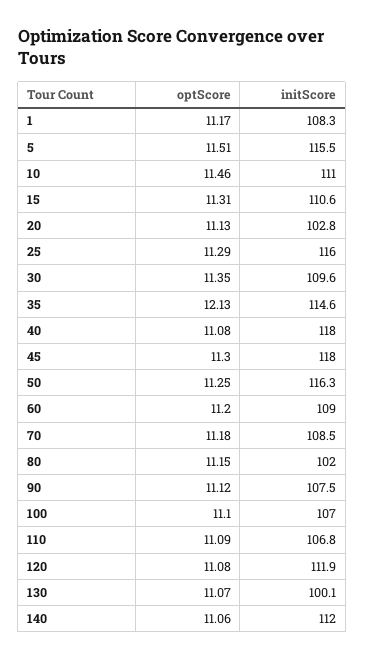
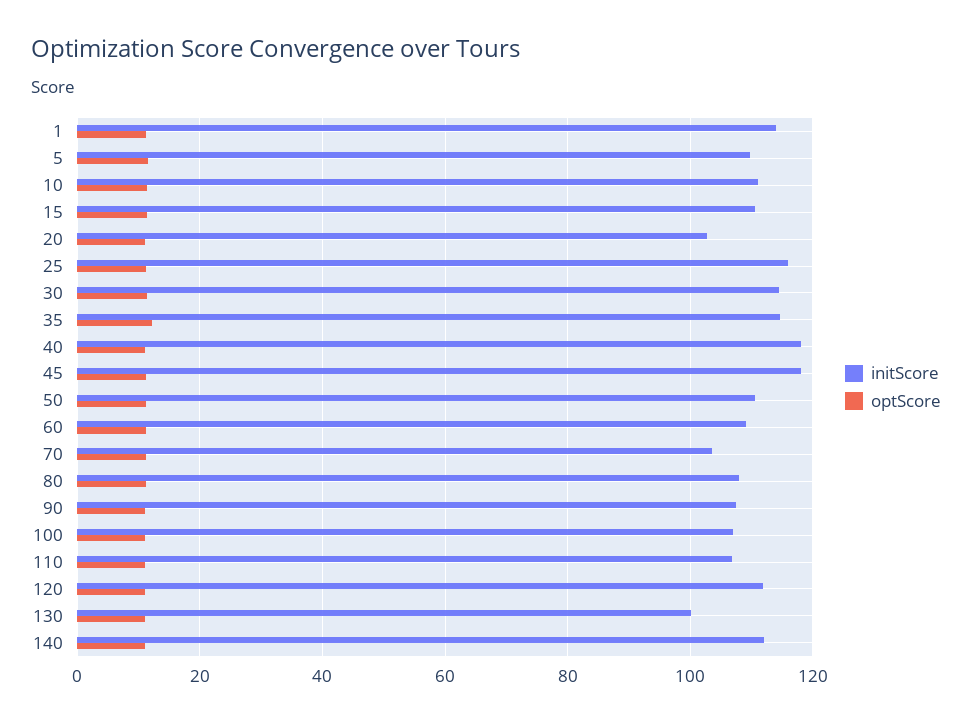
  {
    "optScore": {
      "1": 11.17,
      "5": 11.51,
      "10": 11.46,
      "15": 11.31,
      "20": 11.13,
      "25": 11.29,
      "30": 11.35,
      "35": 12.13,
      "40": 11.08,
      "45": 11.3,
      "50": 11.25,
      "60": 11.2,
      "70": 11.18,
      "80": 11.15,
      "90": 11.12,
      "100": 11.1,
      "110": 11.09,
      "120": 11.08,
      "130": 11.07,
      "140": 11.06
    },
    "initScore": {
-     "1": 108.3,
+     "1": 114,
-     "5": 115.5,
+     "5": 110,
      "10": 111,
      "15": 110.6,
      "20": 102.8,
      "25": 116,
-     "30": 109.6,
+     "30": 114,
      "35": 114.6,
      "40": 118,
      "45": 118,
-     "50": 116.3,
+     "50": 110,
      "60": 109,
-     "70": 108.5,
+     "70": 104,
-     "80": 102,
+     "80": 108,
      "90": 107.5,
      "100": 107,
      "110": 106.8,
      "120": 111.9,
      "130": 100.1,
      "140": 112
    }
  }

